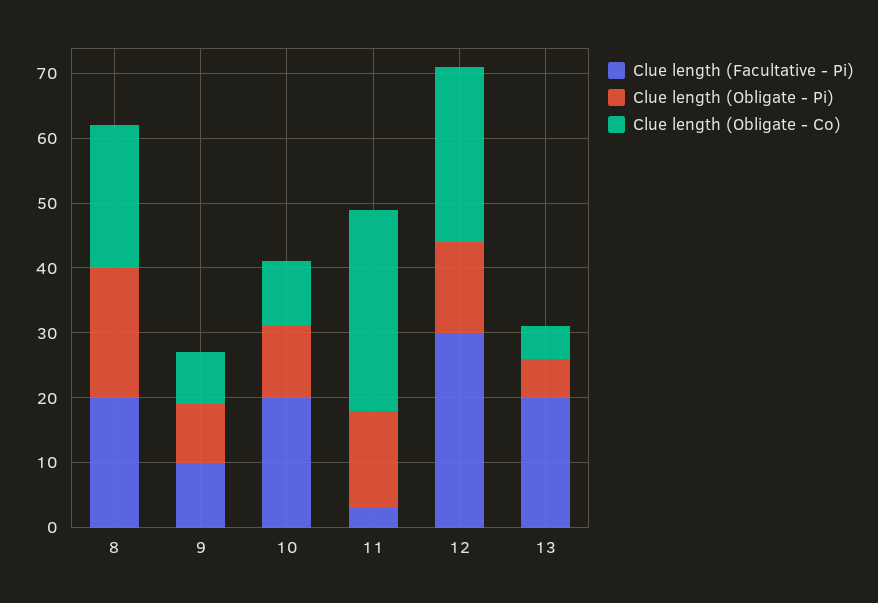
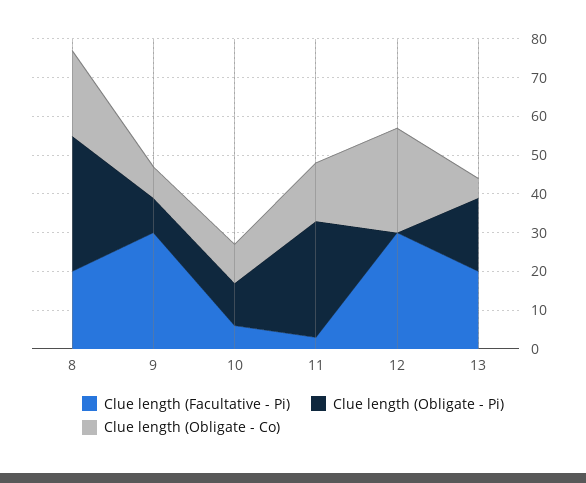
  {
    "Clue length (Facultative - Pi)": {
      "8": 20,
-     "9": 10,
+     "9": 30,
-     "10": 20,
+     "10": 5,
      "11": 5,
      "12": 30,
      "13": 20
    },
    "Clue length (Obligate - Pi)": {
-     "8": 20,
+     "8": 35,
      "9": 10,
      "10": 10,
-     "11": 15,
+     "11": 30,
-     "12": 15,
+     "12": 0,
-     "13": 5
+     "13": 20
    },
    "Clue length (Obligate - Co)": {
      "8": 20,
      "9": 10,
      "10": 10,
-     "11": 30,
+     "11": 15,
      "12": 25,
      "13": 5
    }
  }

